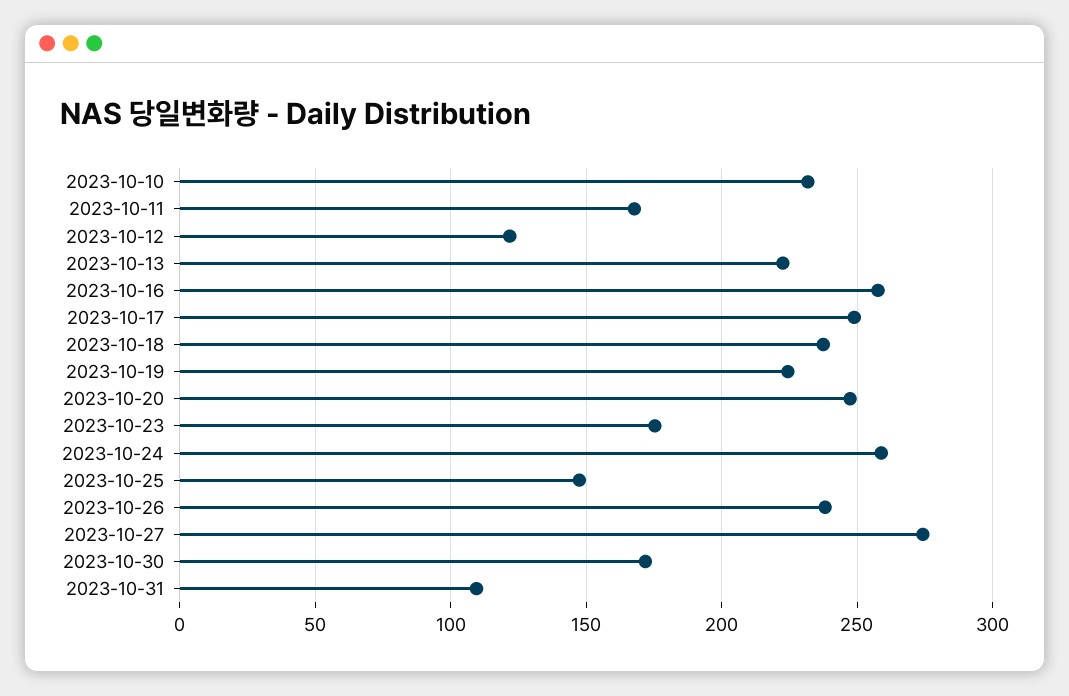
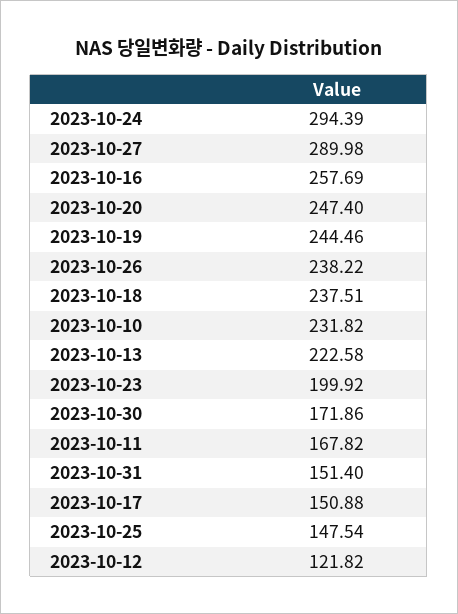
  {
    "2023-10-10": 231.82,
    "2023-10-11": 167.82,
    "2023-10-12": 121.82,
    "2023-10-13": 222.58,
    "2023-10-16": 257.69,
-   "2023-10-17": 250,
+   "2023-10-17": 150.88,
    "2023-10-18": 237.51,
-   "2023-10-19": 225,
+   "2023-10-19": 244.46,
    "2023-10-20": 247.4,
-   "2023-10-23": 175,
+   "2023-10-23": 199.92,
-   "2023-10-24": 260,
+   "2023-10-24": 294.39,
    "2023-10-25": 147.54,
    "2023-10-26": 238.22,
-   "2023-10-27": 275,
+   "2023-10-27": 289.98,
    "2023-10-30": 171.86,
-   "2023-10-31": 110
+   "2023-10-31": 151.4
  }

